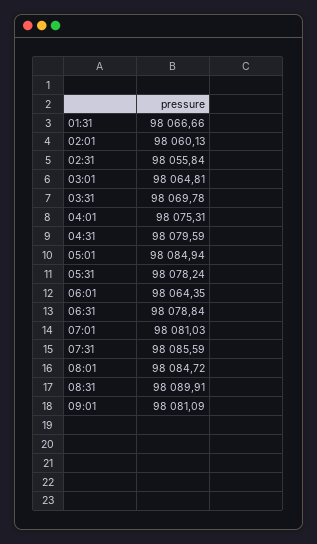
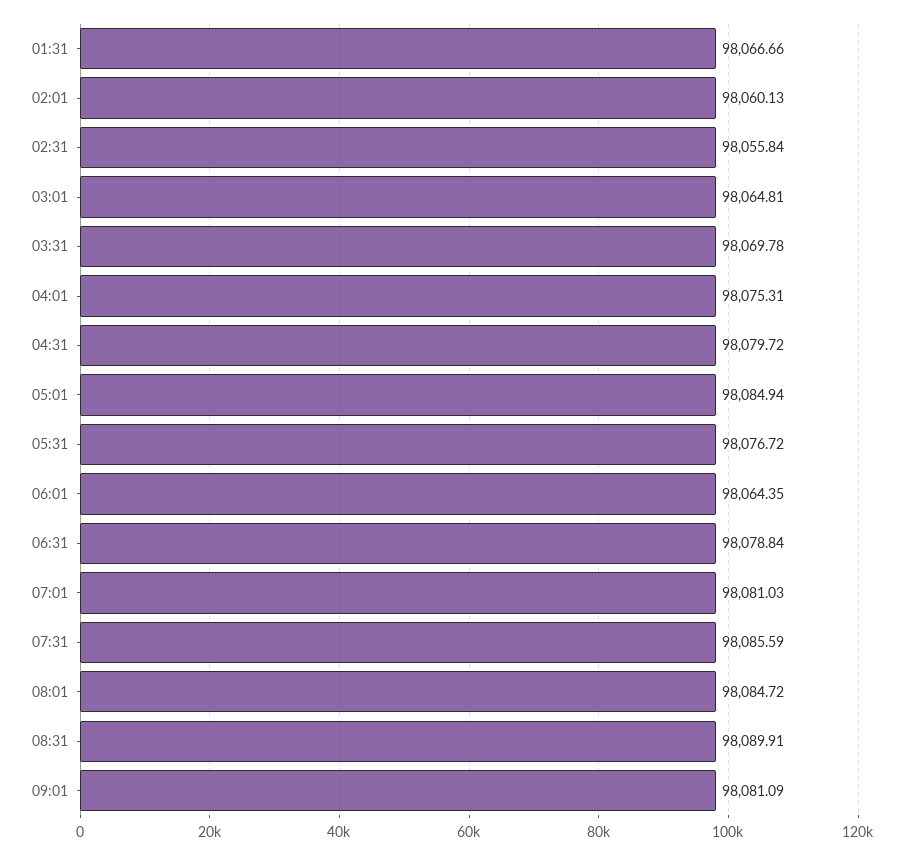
  {
    "01:31": 98066.66,
    "02:01": 98060.13,
    "02:31": 98055.84,
    "03:01": 98064.81,
    "03:31": 98069.78,
    "04:01": 98075.31,
-   "04:31": 98079.59,
+   "04:31": 98079.72,
    "05:01": 98084.94,
-   "05:31": 98078.24,
+   "05:31": 98076.72,
    "06:01": 98064.35,
    "06:31": 98078.84,
    "07:01": 98081.03,
    "07:31": 98085.59,
    "08:01": 98084.72,
    "08:31": 98089.91,
    "09:01": 98081.09
  }

